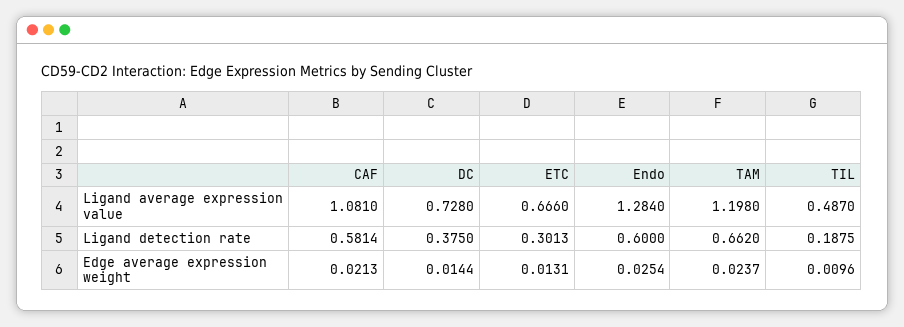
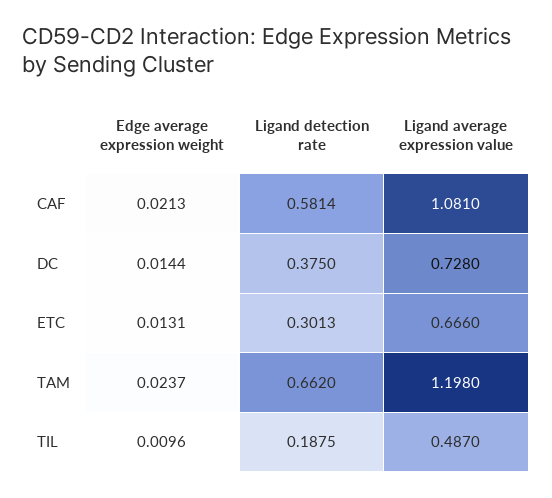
  {
    "CAF": {
      "Ligand average expression value": 1.081,
      "Ligand detection rate": 0.5814,
      "Edge average expression weight": 0.0213
    },
    "DC": {
      "Ligand average expression value": 0.728,
      "Ligand detection rate": 0.375,
      "Edge average expression weight": 0.0144
    },
    "ETC": {
      "Ligand average expression value": 0.666,
      "Ligand detection rate": 0.3013,
      "Edge average expression weight": 0.0131
    },
-   "Endo": {
-     "Ligand average expression value": 1.284,
-     "Ligand detection rate": 0.6,
-     "Edge average expression weight": 0.0254
-   },
    "TAM": {
      "Ligand average expression value": 1.198,
      "Ligand detection rate": 0.662,
      "Edge average expression weight": 0.0237
    },
    "TIL": {
      "Ligand average expression value": 0.487,
      "Ligand detection rate": 0.1875,
      "Edge average expression weight": 0.0096
    }
  }

